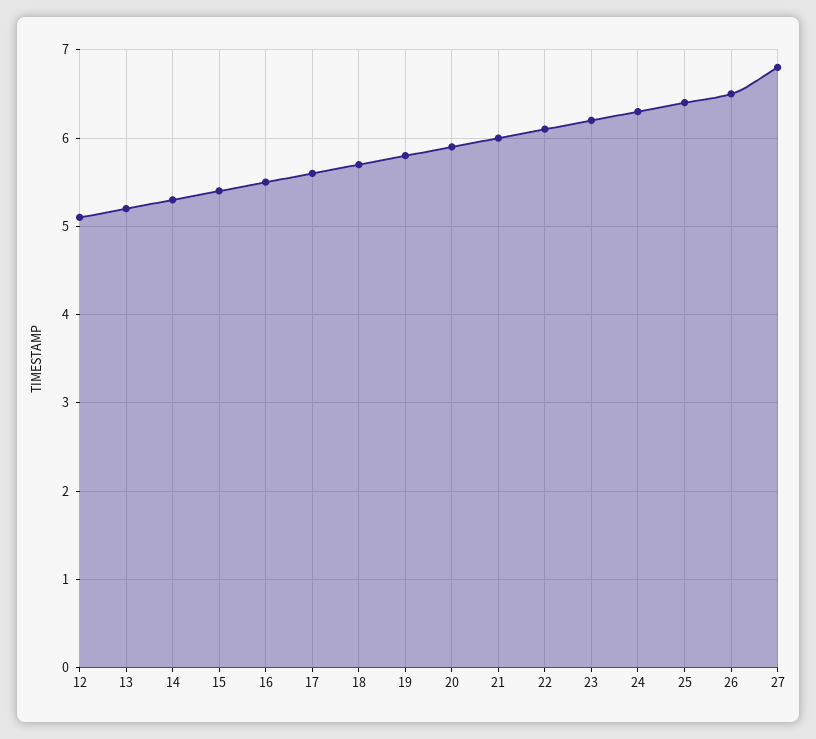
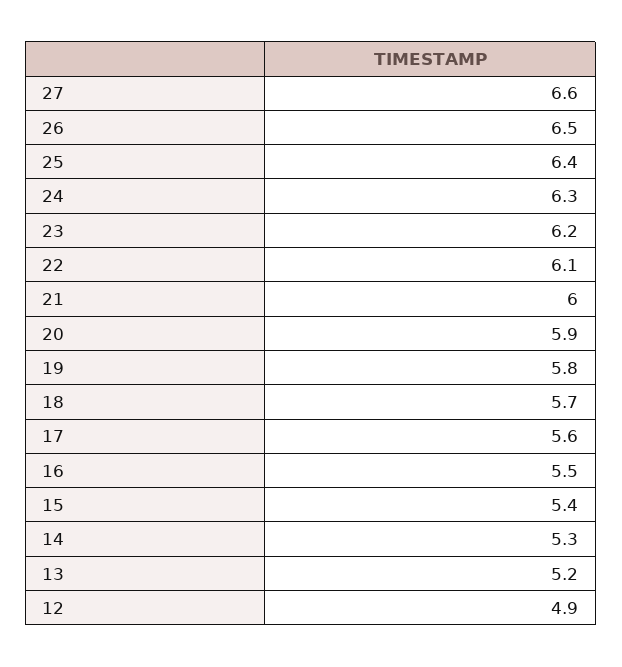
  {
-   "12": 5.1,
+   "12": 4.9,
    "13": 5.2,
    "14": 5.3,
    "15": 5.4,
    "16": 5.5,
    "17": 5.6,
    "18": 5.7,
    "19": 5.8,
    "20": 5.9,
    "21": 6,
    "22": 6.1,
    "23": 6.2,
    "24": 6.3,
    "25": 6.4,
    "26": 6.5,
-   "27": 6.8
+   "27": 6.6
  }

